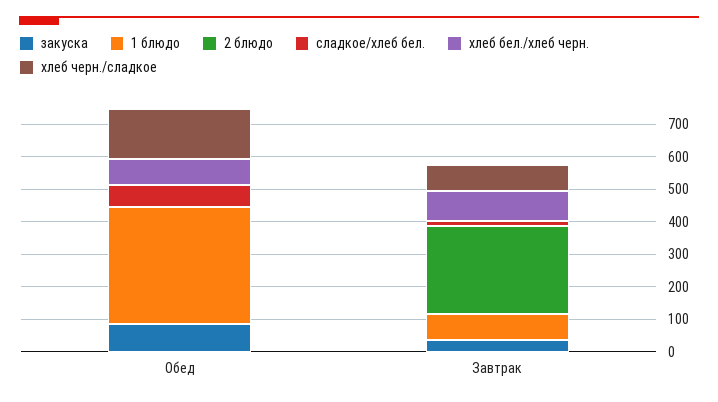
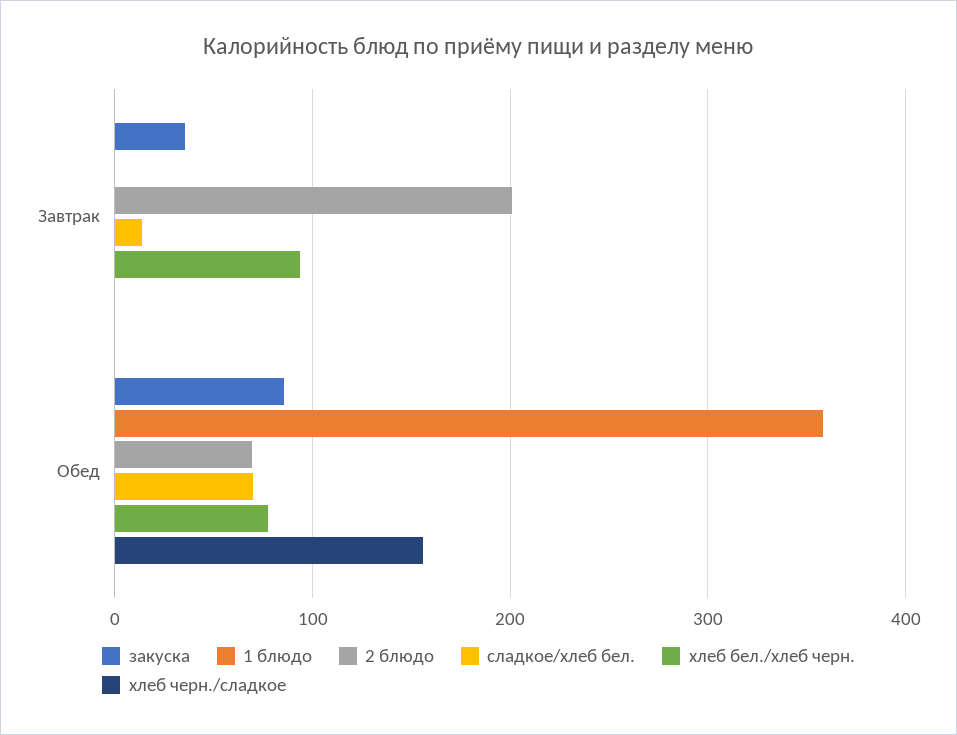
  {
    "закуска": {
      "Обед": 90,
      "Завтрак": 40
    },
    "1 блюдо": {
      "Обед": 360,
-     "Завтрак": 75
+     "Завтрак": 0
    },
    "2 блюдо": {
-     "Обед": 0,
+     "Обед": 70,
-     "Завтрак": 275
+     "Завтрак": 200
    },
    "сладкое/хлеб бел.": {
      "Обед": 70,
      "Завтрак": 10
    },
    "хлеб бел./хлеб черн.": {
      "Обед": 80,
      "Завтрак": 90
    },
    "хлеб черн./сладкое": {
      "Обед": 160,
-     "Завтрак": 75
+     "Завтрак": 0
    }
  }

